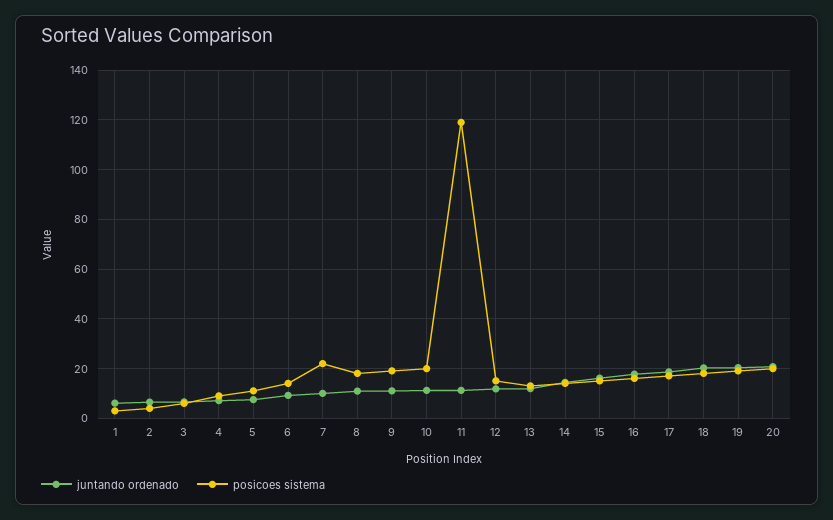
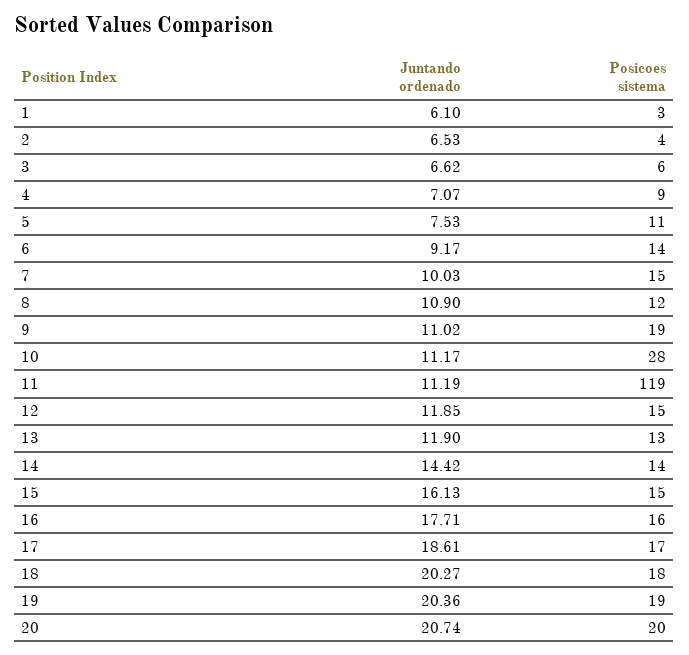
  {
    "juntando ordenado": {
      "1": 6.1,
      "2": 6.53,
      "3": 6.62,
      "4": 7.07,
      "5": 7.53,
      "6": 9.17,
      "7": 10.03,
      "8": 10.9,
      "9": 11.02,
      "10": 11.17,
      "11": 11.19,
      "12": 11.85,
      "13": 11.9,
      "14": 14.42,
      "15": 16.13,
      "16": 17.71,
      "17": 18.61,
      "18": 20.27,
      "19": 20.36,
      "20": 20.74
    },
    "posicoes sistema": {
      "1": 3,
      "2": 4,
      "3": 6,
      "4": 9,
      "5": 11,
      "6": 14,
-     "7": 22.5,
+     "7": 15,
-     "8": 17.5,
+     "8": 12,
      "9": 19,
-     "10": 20,
+     "10": 28,
      "11": 119,
      "12": 15,
      "13": 13,
      "14": 14,
      "15": 15,
      "16": 16,
      "17": 17,
      "18": 18,
      "19": 19,
      "20": 20
    }
  }

